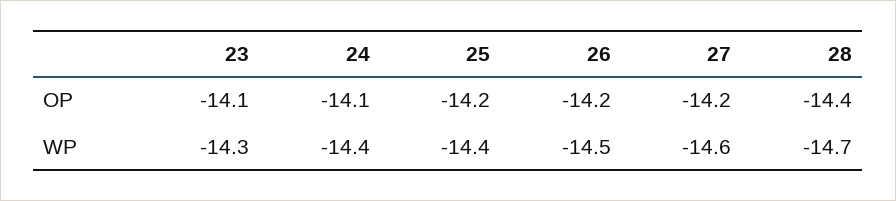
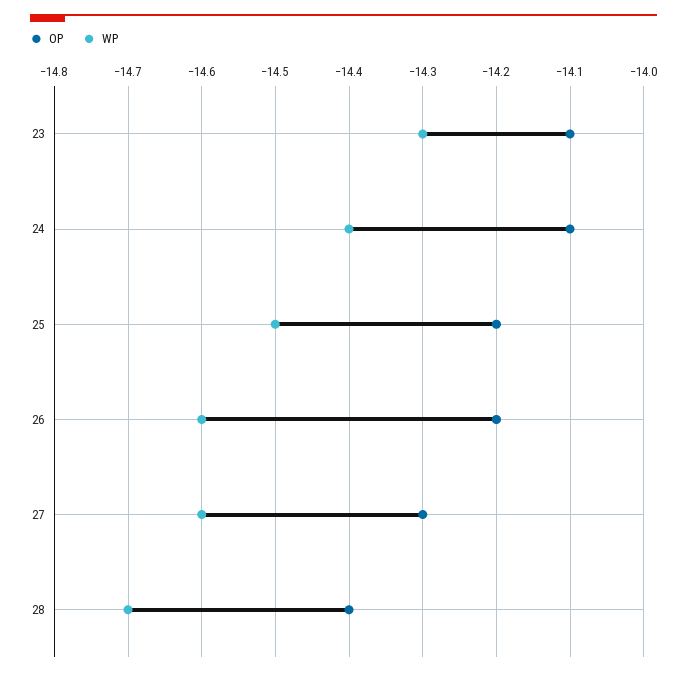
  {
    "OP": {
      "23": -14.1,
      "24": -14.1,
      "25": -14.2,
      "26": -14.2,
-     "27": -14.2,
+     "27": -14.3,
      "28": -14.4
    },
    "WP": {
      "23": -14.3,
      "24": -14.4,
-     "25": -14.4,
+     "25": -14.5,
-     "26": -14.5,
+     "26": -14.6,
      "27": -14.6,
      "28": -14.7
    }
  }

